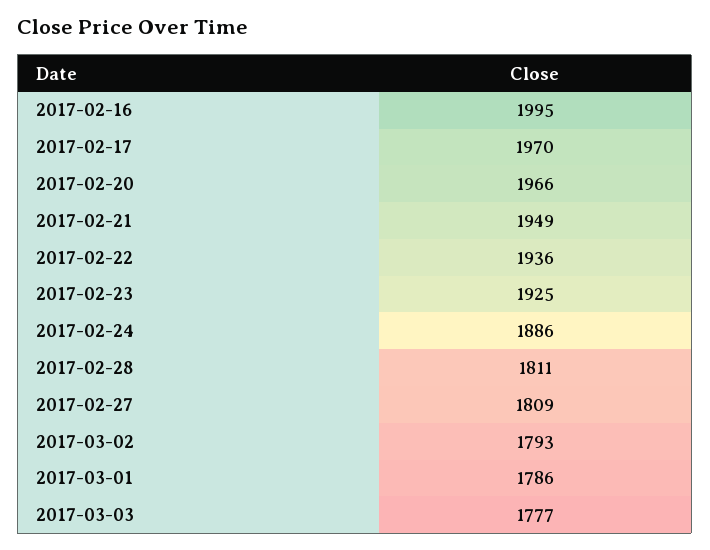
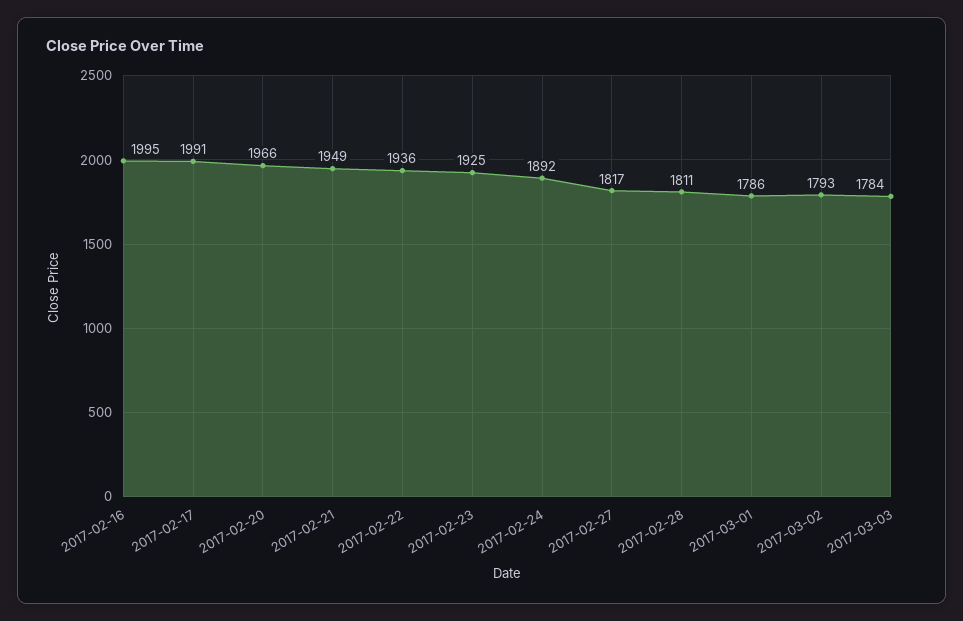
  {
    "2017-02-16": 1995,
-   "2017-02-17": 1970,
+   "2017-02-17": 1991,
    "2017-02-20": 1966,
    "2017-02-21": 1949,
    "2017-02-22": 1936,
    "2017-02-23": 1925,
-   "2017-02-24": 1886,
+   "2017-02-24": 1892,
    "2017-02-28": 1811,
-   "2017-02-27": 1809,
+   "2017-02-27": 1817,
    "2017-03-02": 1793,
    "2017-03-01": 1786,
-   "2017-03-03": 1777
+   "2017-03-03": 1784
  }

